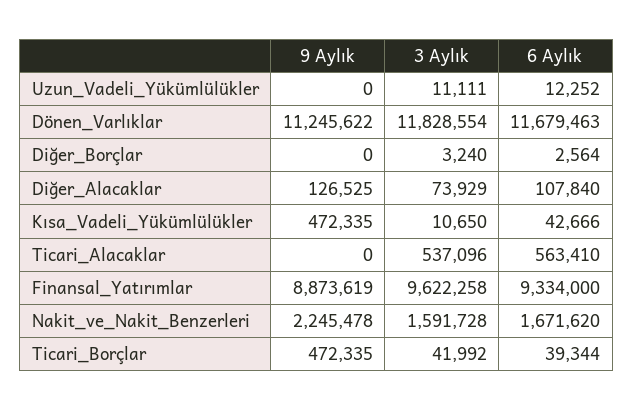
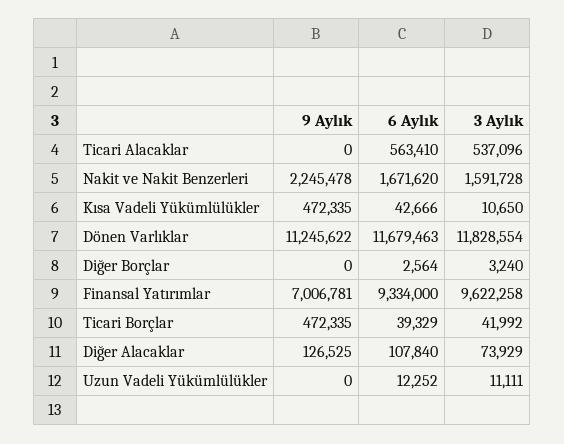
  {
    "9 Aylık": {
      "Uzun_Vadeli_Yükümlülükler": 0,
      "Dönen_Varlıklar": 11245622,
      "Diğer_Borçlar": 0,
      "Diğer_Alacaklar": 126525,
      "Kısa_Vadeli_Yükümlülükler": 472335,
      "Ticari_Alacaklar": 0,
-     "Finansal_Yatırımlar": 8873619,
+     "Finansal_Yatırımlar": 7006781,
      "Nakit_ve_Nakit_Benzerleri": 2245478,
      "Ticari_Borçlar": 472335
    },
    "3 Aylık": {
      "Uzun_Vadeli_Yükümlülükler": 11111,
      "Dönen_Varlıklar": 11828554,
      "Diğer_Borçlar": 3240,
      "Diğer_Alacaklar": 73929,
      "Kısa_Vadeli_Yükümlülükler": 10650,
      "Ticari_Alacaklar": 537096,
      "Finansal_Yatırımlar": 9622258,
      "Nakit_ve_Nakit_Benzerleri": 1591728,
      "Ticari_Borçlar": 41992
    },
    "6 Aylık": {
      "Uzun_Vadeli_Yükümlülükler": 12252,
      "Dönen_Varlıklar": 11679463,
      "Diğer_Borçlar": 2564,
      "Diğer_Alacaklar": 107840,
      "Kısa_Vadeli_Yükümlülükler": 42666,
      "Ticari_Alacaklar": 563410,
      "Finansal_Yatırımlar": 9334000,
      "Nakit_ve_Nakit_Benzerleri": 1671620,
-     "Ticari_Borçlar": 39344
+     "Ticari_Borçlar": 39329
    }
  }

